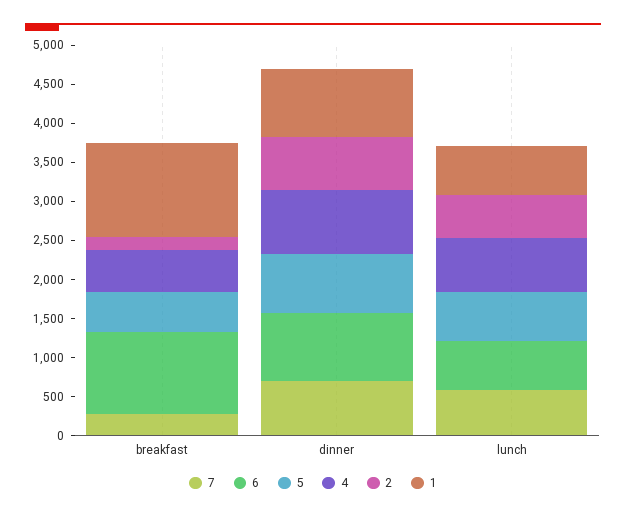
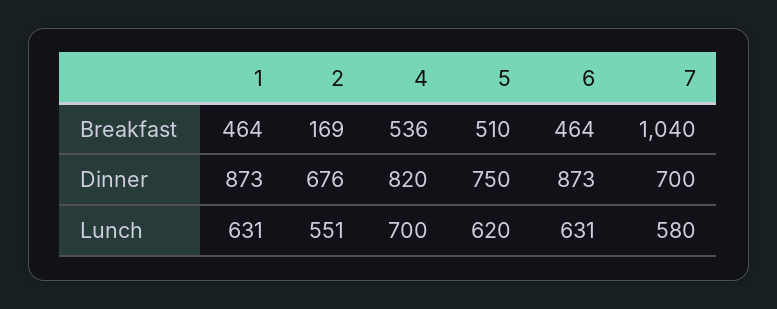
  {
    "7": {
-     "breakfast": 250,
+     "breakfast": 1040,
      "dinner": 700,
      "lunch": 580
    },
    "6": {
-     "breakfast": 1000,
+     "breakfast": 464,
      "dinner": 873,
      "lunch": 631
    },
    "5": {
      "breakfast": 510,
      "dinner": 750,
      "lunch": 620
    },
    "4": {
      "breakfast": 536,
      "dinner": 820,
      "lunch": 700
    },
    "2": {
      "breakfast": 169,
      "dinner": 676,
      "lunch": 551
    },
    "1": {
-     "breakfast": 1250,
+     "breakfast": 464,
      "dinner": 873,
      "lunch": 631
    }
  }

